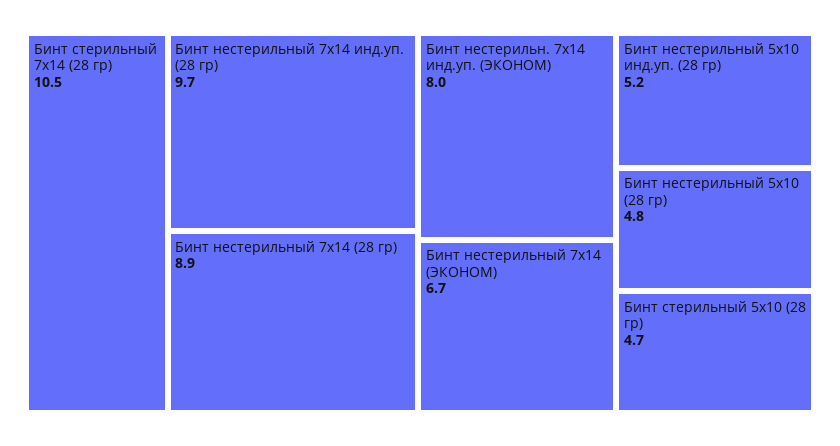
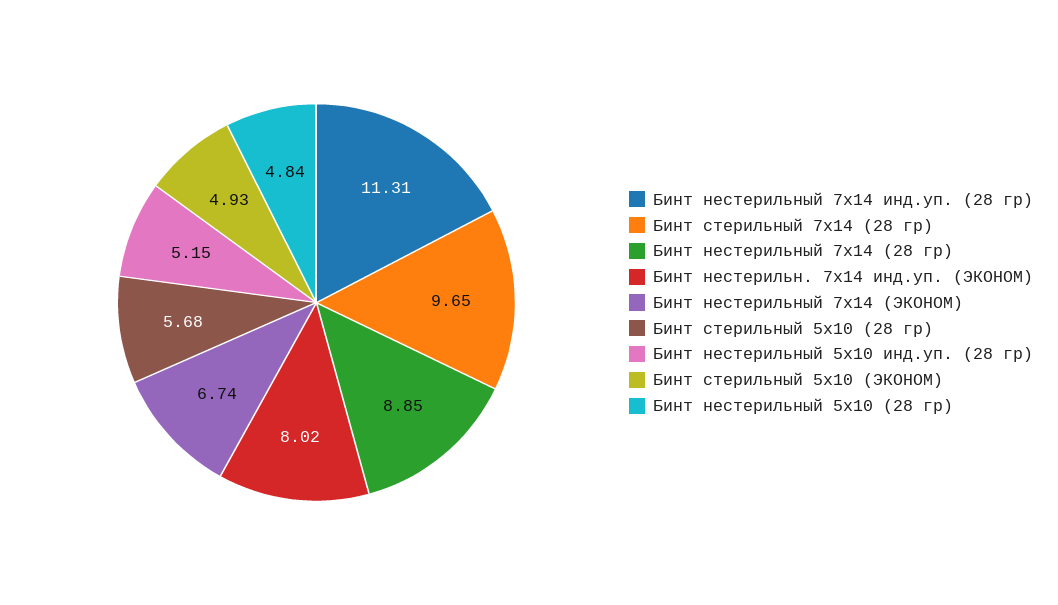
  {
-   "Бинт стерильный 7х14 (28 гр)": 10.5,
+   "Бинт стерильный 7х14 (28 гр)": 9.65,
-   "Бинт нестерильный 7х14 инд.уп. (28 гр)": 9.7,
+   "Бинт нестерильный 7х14 инд.уп. (28 гр)": 11.31,
    "Бинт нестерильный 7х14 (28 гр)": 8.85,
    "Бинт нестерильн. 7х14 инд.уп. (ЭКОНОМ)": 8.02,
    "Бинт нестерильный 7х14 (ЭКОНОМ)": 6.74,
    "Бинт нестерильный 5х10 инд.уп. (28 гр)": 5.15,
    "Бинт нестерильный 5х10 (28 гр)": 4.84,
-   "Бинт стерильный 5х10 (28 гр)": 4.7
+   "Бинт стерильный 5х10 (28 гр)": 5.68,
+   "Бинт стерильный 5х10 (ЭКОНОМ)": 4.93
  }

